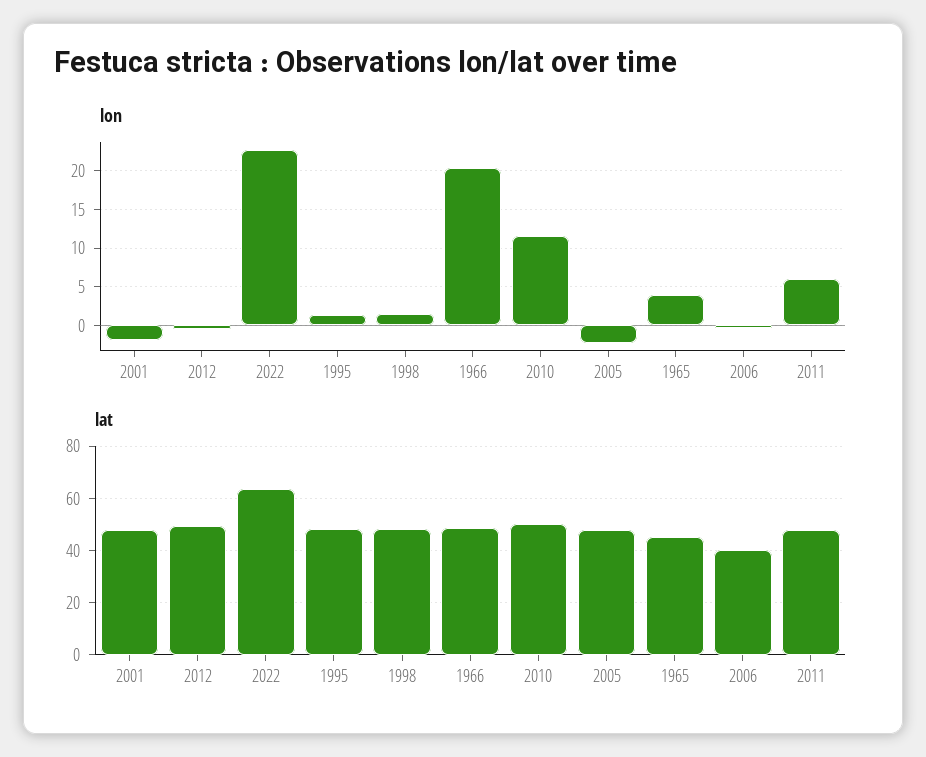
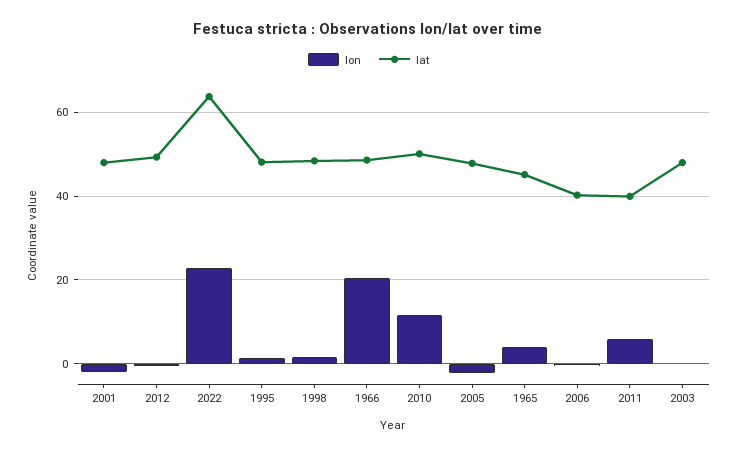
  {
    "lon": {
      "2001": -2,
      "2012": -1,
      "2022": 23,
      "1995": 1,
      "1998": 1,
      "1966": 20,
      "2010": 12,
      "2005": -2,
      "1965": 4,
      "2006": 0,
-     "2011": 6
+     "2011": 6,
+     "2003": 0
    },
    "lat": {
      "2001": 48,
      "2012": 50,
      "2022": 64,
      "1995": 48,
      "1998": 48,
      "1966": 48,
      "2010": 50,
      "2005": 48,
      "1965": 46,
      "2006": 40,
-     "2011": 47.5
+     "2011": 40,
+     "2003": 48
    }
  }

